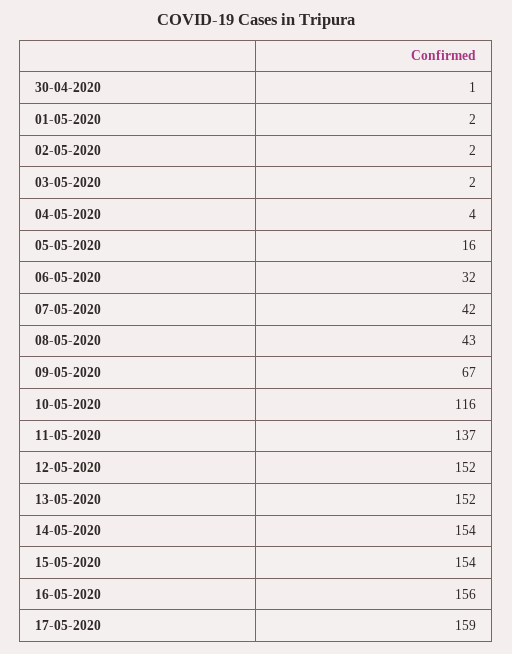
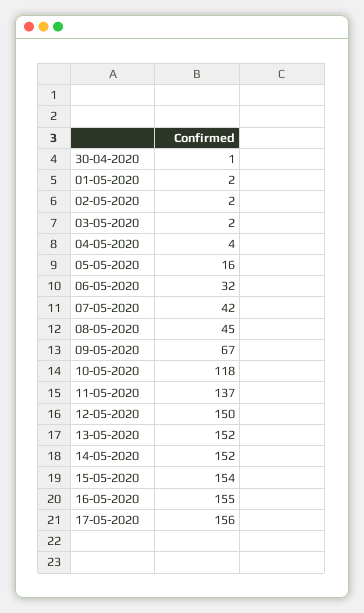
  {
    "30-04-2020": 1,
    "01-05-2020": 2,
    "02-05-2020": 2,
    "03-05-2020": 2,
    "04-05-2020": 4,
    "05-05-2020": 16,
    "06-05-2020": 32,
    "07-05-2020": 42,
-   "08-05-2020": 43,
+   "08-05-2020": 45,
    "09-05-2020": 67,
-   "10-05-2020": 116,
+   "10-05-2020": 118,
    "11-05-2020": 137,
-   "12-05-2020": 152,
+   "12-05-2020": 150,
    "13-05-2020": 152,
-   "14-05-2020": 154,
+   "14-05-2020": 152,
    "15-05-2020": 154,
-   "16-05-2020": 156,
+   "16-05-2020": 155,
-   "17-05-2020": 159
+   "17-05-2020": 156
  }

